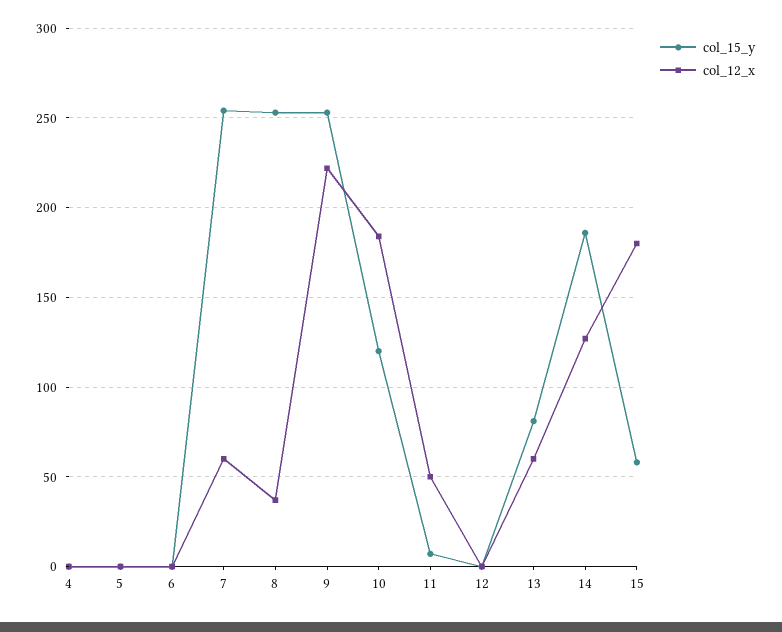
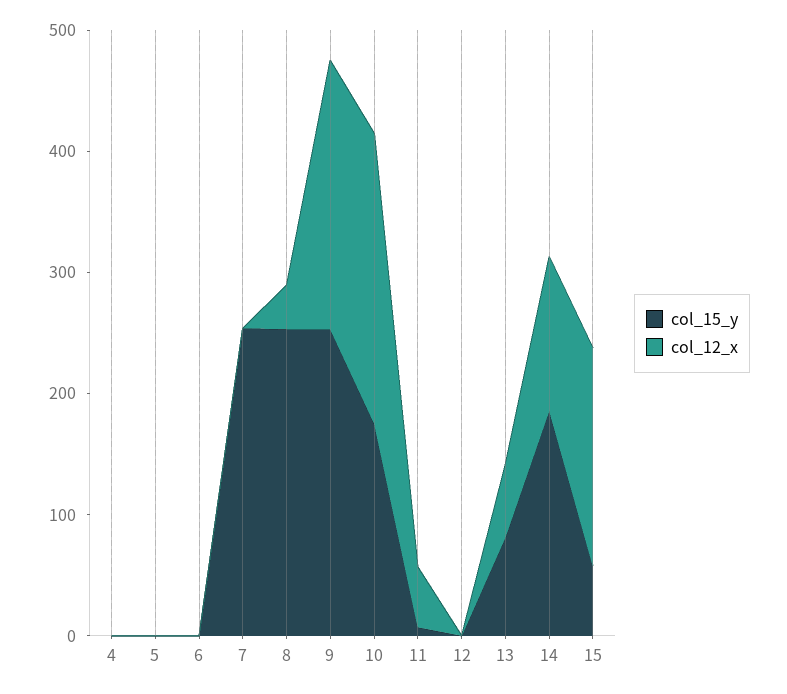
  {
    "col_15_y": {
      "4": 0,
      "5": 0,
      "6": 0,
      "7": 255,
      "8": 255,
      "9": 255,
-     "10": 120,
+     "10": 180,
      "11": 5,
      "12": 0,
      "13": 80,
      "14": 185,
      "15": 60
    },
    "col_12_x": {
      "4": 0,
      "5": 0,
      "6": 0,
-     "7": 60,
+     "7": 0,
      "8": 35,
      "9": 220,
-     "10": 185,
+     "10": 240,
      "11": 50,
      "12": 0,
      "13": 60,
      "14": 125,
      "15": 180
    }
  }

